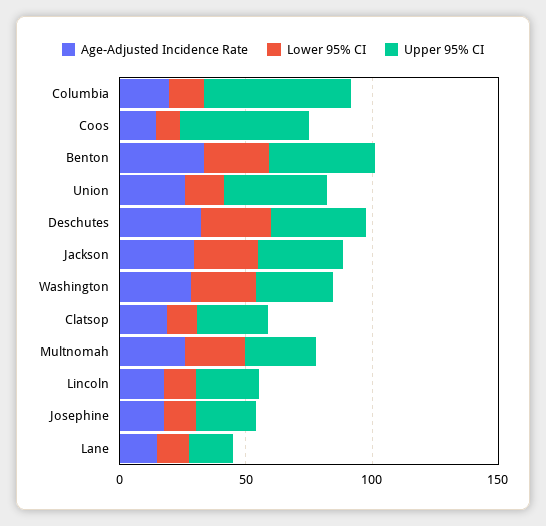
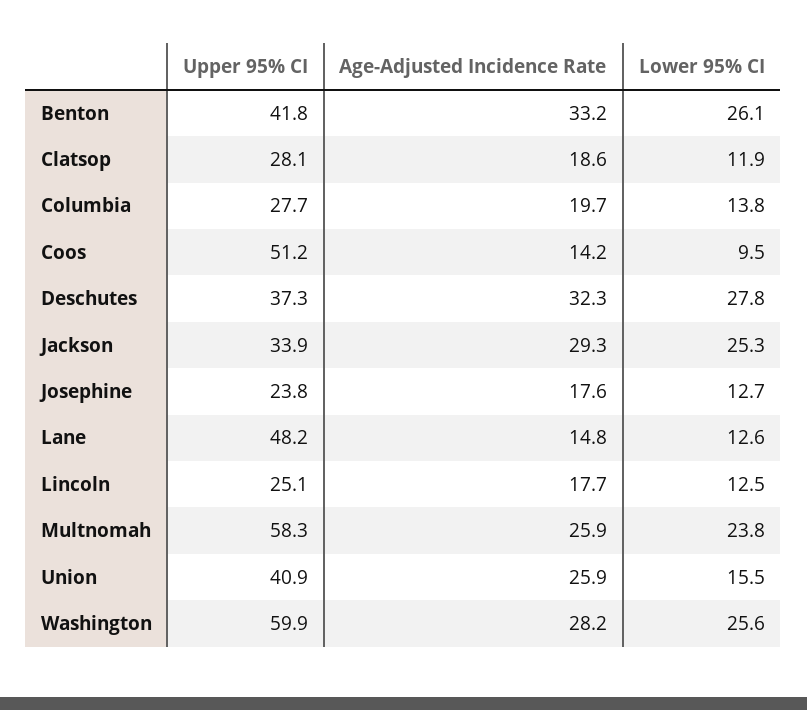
  {
    "Age-Adjusted Incidence Rate": {
      "Columbia": 19.7,
      "Coos": 14.2,
      "Benton": 33.2,
      "Union": 25.9,
      "Deschutes": 32.3,
      "Jackson": 29.3,
      "Washington": 28.2,
      "Clatsop": 18.6,
      "Multnomah": 25.9,
      "Lincoln": 17.7,
      "Josephine": 17.6,
      "Lane": 14.8
    },
    "Lower 95% CI": {
      "Columbia": 13.8,
      "Coos": 9.5,
      "Benton": 26.1,
      "Union": 15.5,
      "Deschutes": 27.8,
      "Jackson": 25.3,
      "Washington": 25.6,
      "Clatsop": 11.9,
      "Multnomah": 23.8,
      "Lincoln": 12.5,
      "Josephine": 12.7,
      "Lane": 12.6
    },
    "Upper 95% CI": {
-     "Columbia": 60,
+     "Columbia": 27.7,
      "Coos": 51.2,
      "Benton": 41.8,
      "Union": 40.9,
      "Deschutes": 37.3,
      "Jackson": 33.9,
-     "Washington": 30,
+     "Washington": 59.9,
      "Clatsop": 28.1,
-     "Multnomah": 30,
+     "Multnomah": 58.3,
      "Lincoln": 25.1,
      "Josephine": 23.8,
-     "Lane": 20
+     "Lane": 48.2
    }
  }

